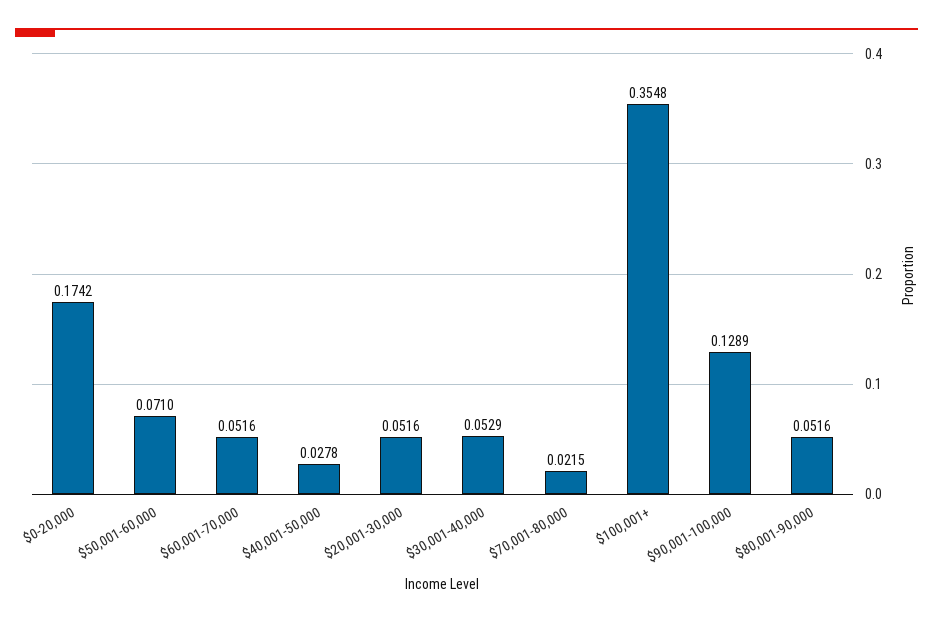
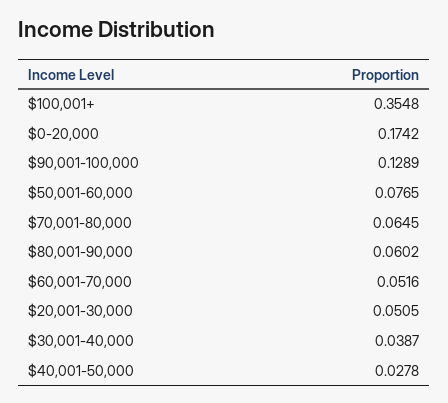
  {
    "$0-20,000": 0.1742,
-   "$50,001-60,000": 0.071,
+   "$50,001-60,000": 0.0765,
    "$60,001-70,000": 0.0516,
    "$40,001-50,000": 0.0278,
-   "$20,001-30,000": 0.0516,
+   "$20,001-30,000": 0.0505,
-   "$30,001-40,000": 0.0529,
+   "$30,001-40,000": 0.0387,
-   "$70,001-80,000": 0.0215,
+   "$70,001-80,000": 0.0645,
    "$100,001+": 0.3548,
    "$90,001-100,000": 0.1289,
-   "$80,001-90,000": 0.0516
+   "$80,001-90,000": 0.0602
  }

